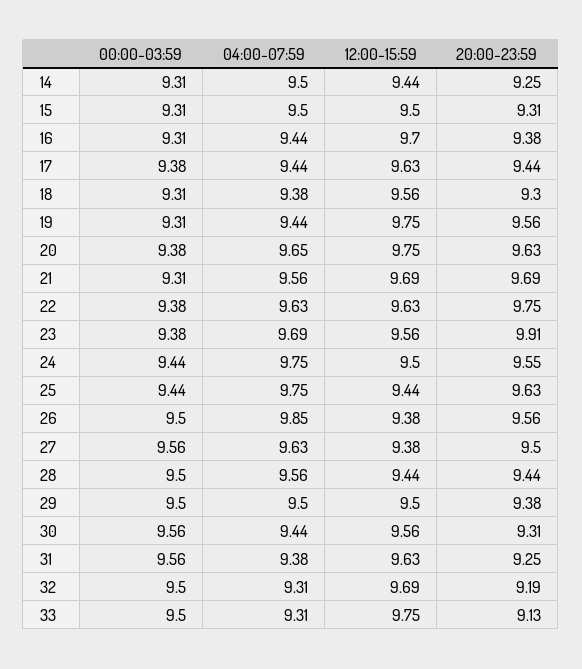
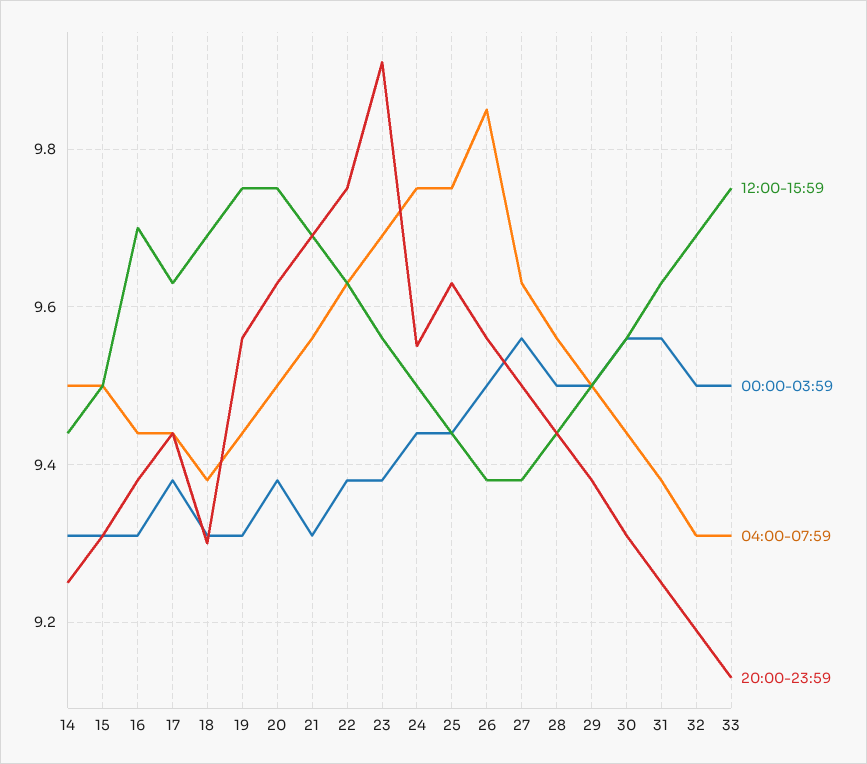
  {
    "00:00-03:59": {
      "14": 9.31,
      "15": 9.31,
      "16": 9.31,
      "17": 9.38,
      "18": 9.31,
      "19": 9.31,
      "20": 9.38,
      "21": 9.31,
      "22": 9.38,
      "23": 9.38,
      "24": 9.44,
      "25": 9.44,
      "26": 9.5,
      "27": 9.56,
      "28": 9.5,
      "29": 9.5,
      "30": 9.56,
      "31": 9.56,
      "32": 9.5,
      "33": 9.5
    },
    "04:00-07:59": {
      "14": 9.5,
      "15": 9.5,
      "16": 9.44,
      "17": 9.44,
      "18": 9.38,
      "19": 9.44,
-     "20": 9.65,
+     "20": 9.5,
      "21": 9.56,
      "22": 9.63,
      "23": 9.69,
      "24": 9.75,
      "25": 9.75,
      "26": 9.85,
      "27": 9.63,
      "28": 9.56,
      "29": 9.5,
      "30": 9.44,
      "31": 9.38,
      "32": 9.31,
      "33": 9.31
    },
    "12:00-15:59": {
      "14": 9.44,
      "15": 9.5,
      "16": 9.7,
      "17": 9.63,
-     "18": 9.56,
+     "18": 9.7,
      "19": 9.75,
      "20": 9.75,
      "21": 9.69,
      "22": 9.63,
      "23": 9.56,
      "24": 9.5,
      "25": 9.44,
      "26": 9.38,
      "27": 9.38,
      "28": 9.44,
      "29": 9.5,
      "30": 9.56,
      "31": 9.63,
      "32": 9.69,
      "33": 9.75
    },
    "20:00-23:59": {
      "14": 9.25,
      "15": 9.31,
      "16": 9.38,
      "17": 9.44,
      "18": 9.3,
      "19": 9.56,
      "20": 9.63,
      "21": 9.69,
      "22": 9.75,
      "23": 9.91,
      "24": 9.55,
      "25": 9.63,
      "26": 9.56,
      "27": 9.5,
      "28": 9.44,
      "29": 9.38,
      "30": 9.31,
      "31": 9.25,
      "32": 9.19,
      "33": 9.13
    }
  }

